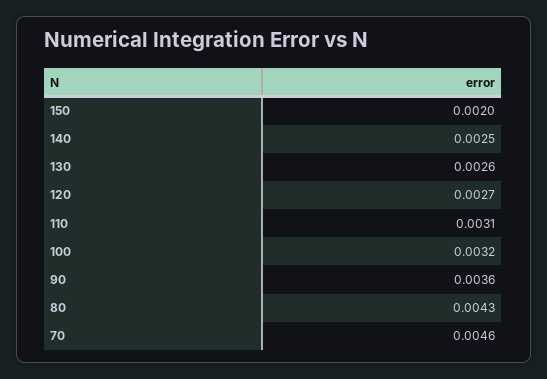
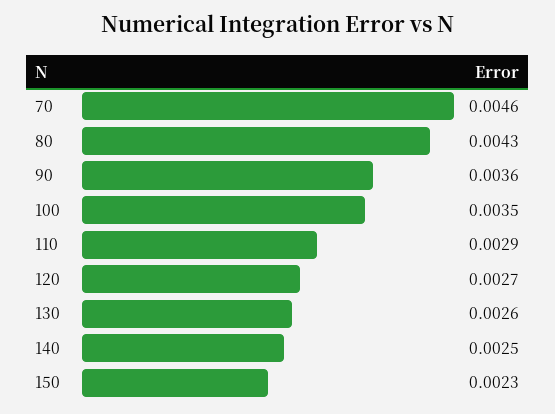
  {
-   "150": 0.002,
+   "150": 0.0023,
    "140": 0.0025,
    "130": 0.0026,
    "120": 0.0027,
-   "110": 0.0031,
+   "110": 0.0029,
-   "100": 0.0032,
+   "100": 0.0035,
    "90": 0.0036,
    "80": 0.0043,
    "70": 0.0046
  }

